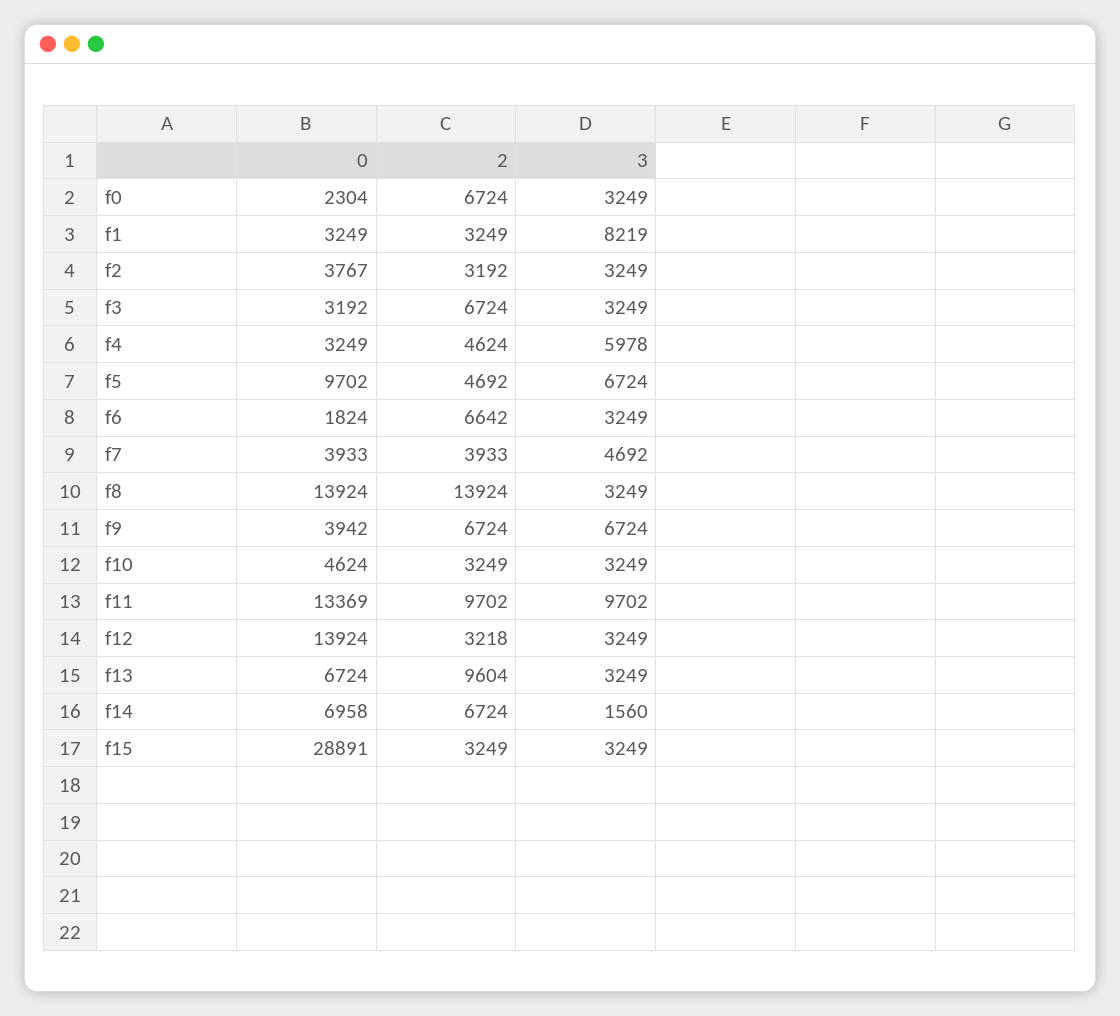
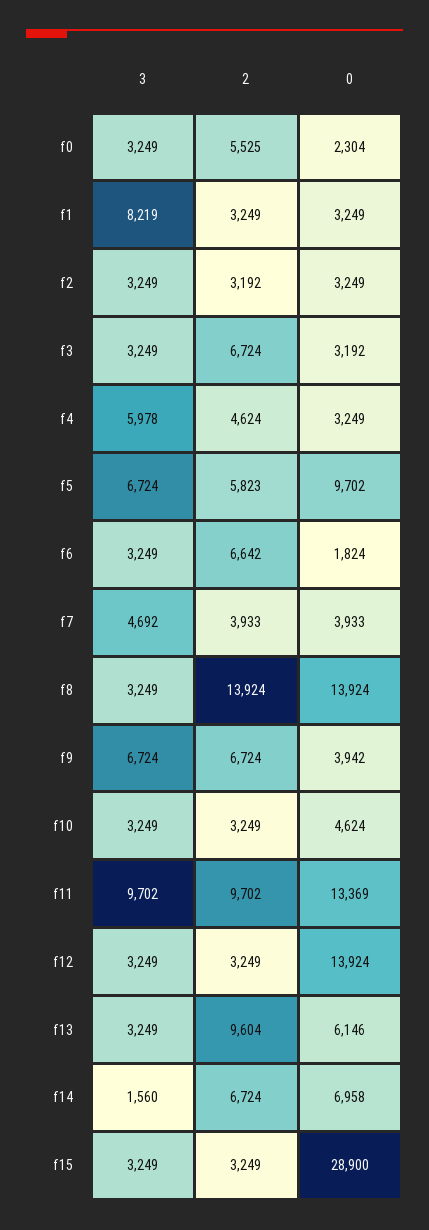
  {
    "0": {
      "f0": 2304,
      "f1": 3249,
-     "f2": 3767,
+     "f2": 3249,
      "f3": 3192,
      "f4": 3249,
      "f5": 9702,
      "f6": 1824,
      "f7": 3933,
      "f8": 13924,
      "f9": 3942,
      "f10": 4624,
      "f11": 13369,
      "f12": 13924,
-     "f13": 6724,
+     "f13": 6146,
      "f14": 6958,
-     "f15": 28891
+     "f15": 28900
    },
    "2": {
-     "f0": 6724,
+     "f0": 5525,
      "f1": 3249,
      "f2": 3192,
      "f3": 6724,
      "f4": 4624,
-     "f5": 4692,
+     "f5": 5823,
      "f6": 6642,
      "f7": 3933,
      "f8": 13924,
      "f9": 6724,
      "f10": 3249,
      "f11": 9702,
-     "f12": 3218,
+     "f12": 3249,
      "f13": 9604,
      "f14": 6724,
      "f15": 3249
    },
    "3": {
      "f0": 3249,
      "f1": 8219,
      "f2": 3249,
      "f3": 3249,
      "f4": 5978,
      "f5": 6724,
      "f6": 3249,
      "f7": 4692,
      "f8": 3249,
      "f9": 6724,
      "f10": 3249,
      "f11": 9702,
      "f12": 3249,
      "f13": 3249,
      "f14": 1560,
      "f15": 3249
    }
  }

